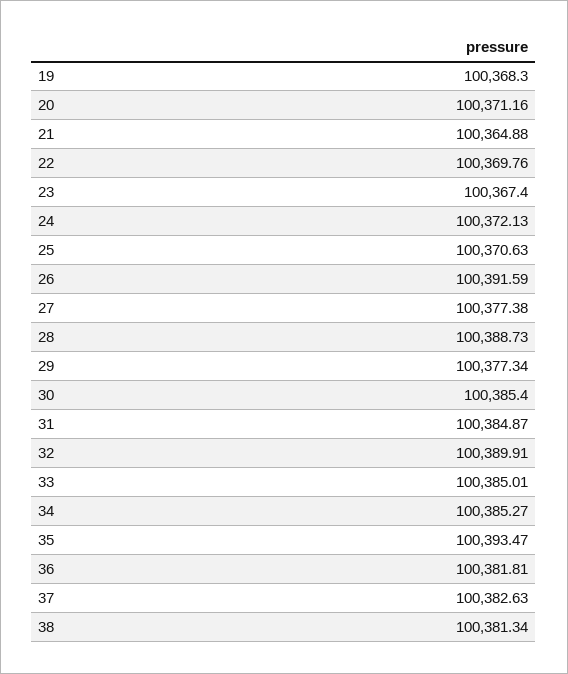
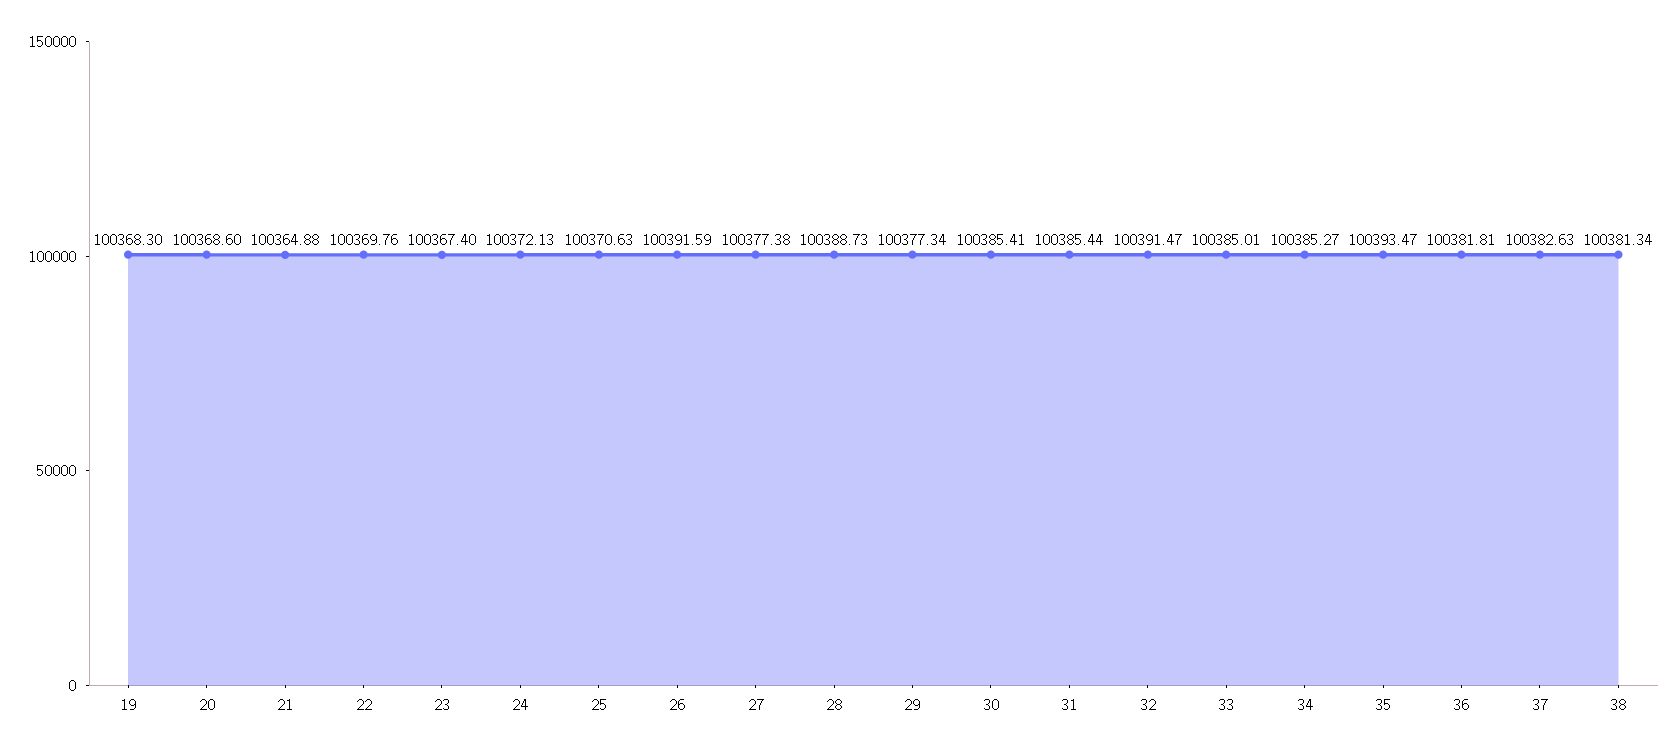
  {
    "19": 100368.3,
-   "20": 100371.16,
+   "20": 100368.6,
    "21": 100364.88,
    "22": 100369.76,
    "23": 100367.4,
    "24": 100372.13,
    "25": 100370.63,
    "26": 100391.59,
    "27": 100377.38,
    "28": 100388.73,
    "29": 100377.34,
-   "30": 100385.4,
+   "30": 100385.41,
-   "31": 100384.87,
+   "31": 100385.44,
-   "32": 100389.91,
+   "32": 100391.47,
    "33": 100385.01,
    "34": 100385.27,
    "35": 100393.47,
    "36": 100381.81,
    "37": 100382.63,
    "38": 100381.34
  }

